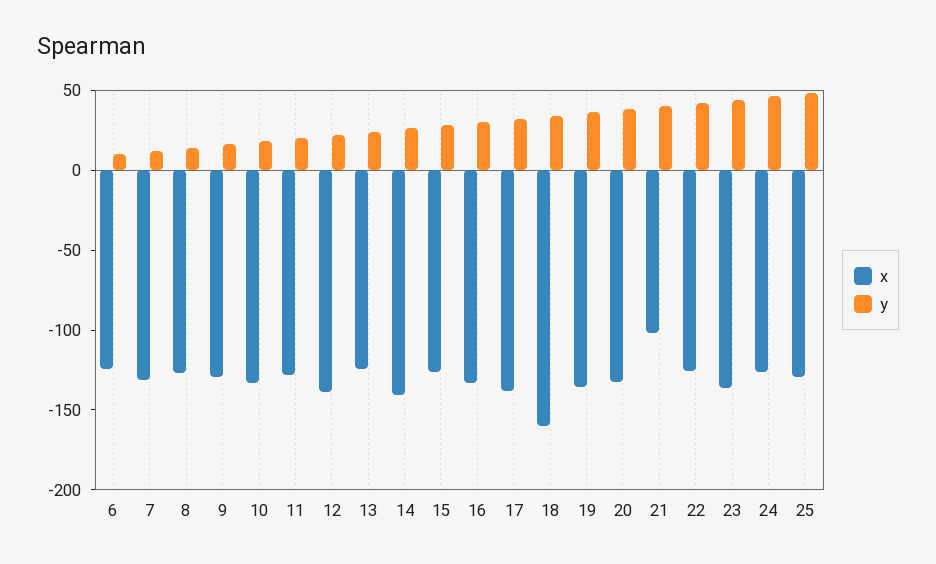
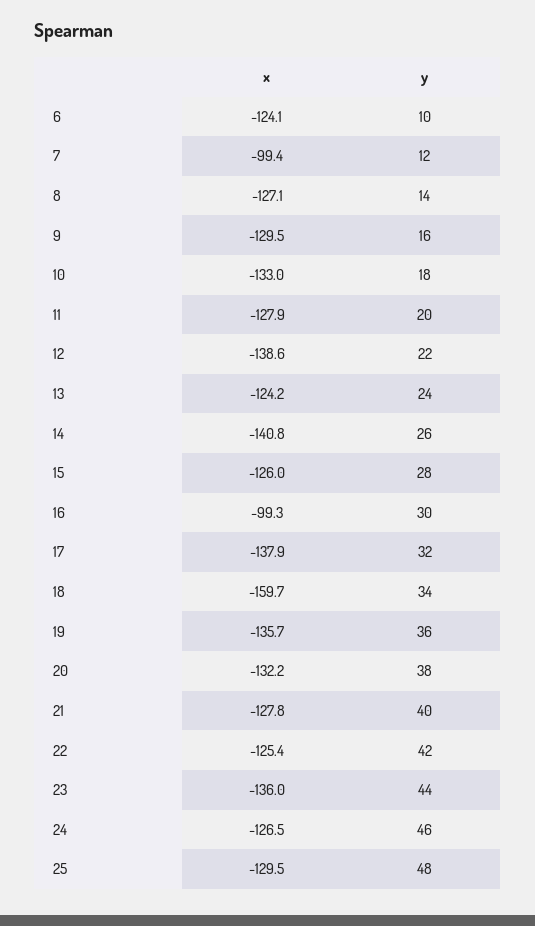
  {
    "x": {
      "6": -124.1,
-     "7": -130,
+     "7": -99.4,
      "8": -127.1,
      "9": -129.5,
      "10": -133,
      "11": -127.9,
      "12": -138.6,
      "13": -124.2,
      "14": -140.8,
      "15": -126,
-     "16": -130,
+     "16": -99.3,
      "17": -137.9,
      "18": -159.7,
      "19": -135.7,
      "20": -132.2,
-     "21": -100,
+     "21": -127.8,
      "22": -125.4,
      "23": -136,
      "24": -126.5,
      "25": -129.5
    },
    "y": {
      "6": 10,
      "7": 12,
      "8": 14,
      "9": 16,
      "10": 18,
      "11": 20,
      "12": 22,
      "13": 24,
      "14": 26,
      "15": 28,
      "16": 30,
      "17": 32,
      "18": 34,
      "19": 36,
      "20": 38,
      "21": 40,
      "22": 42,
      "23": 44,
      "24": 46,
      "25": 48
    }
  }

